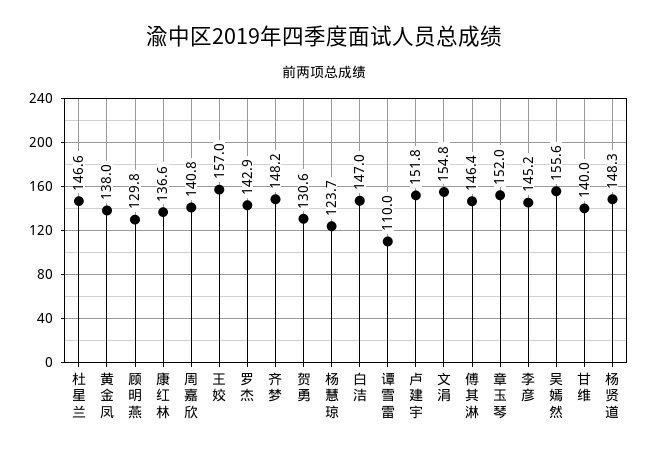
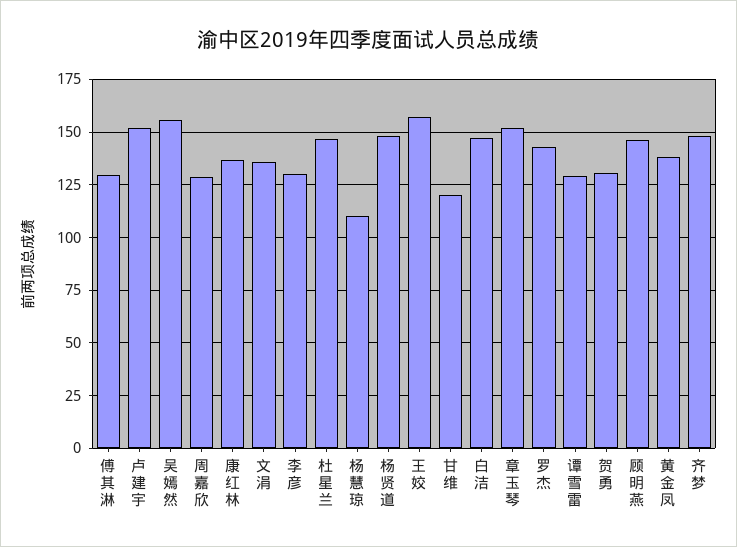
  {
    "杜星兰": 146.6,
    "黄金凤": 138,
-   "顾明燕": 129.8,
+   "顾明燕": 145,
    "康红林": 136.6,
-   "周嘉欣": 140.8,
+   "周嘉欣": 130,
    "王姣": 157,
    "罗杰": 142.9,
    "齐梦": 148.2,
    "贺勇": 130.6,
-   "杨慧琼": 123.7,
+   "杨慧琼": 110,
    "白洁": 147,
-   "谭雪雷": 110,
+   "谭雪雷": 130,
    "卢建宇": 151.8,
-   "文涓": 154.8,
+   "文涓": 135,
-   "傅其淋": 146.4,
+   "傅其淋": 130,
    "章玉琴": 152,
-   "李彦": 145.2,
+   "李彦": 130,
    "吴嫣然": 155.6,
-   "甘维": 140,
+   "甘维": 120,
    "杨贤道": 148.3
  }

